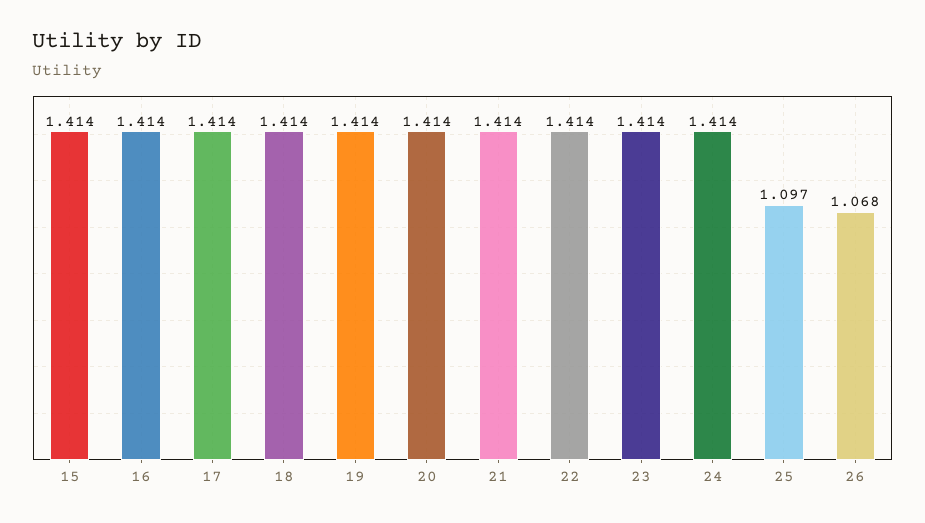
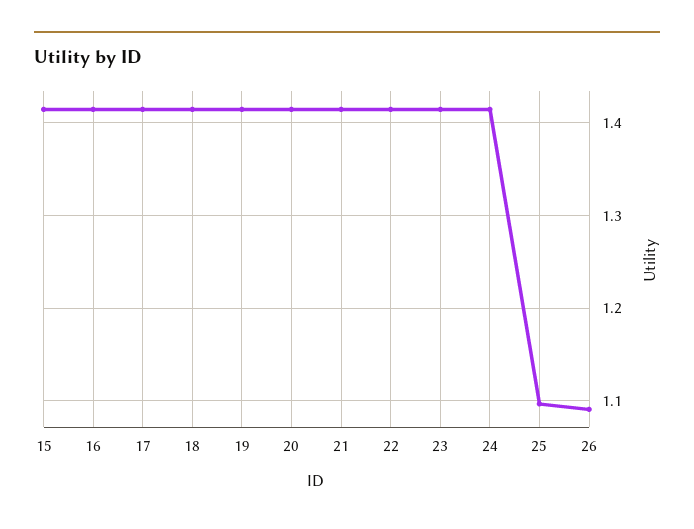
  {
    "15": 1.414,
    "16": 1.414,
    "17": 1.414,
    "18": 1.414,
    "19": 1.414,
    "20": 1.414,
    "21": 1.414,
    "22": 1.414,
    "23": 1.414,
    "24": 1.414,
    "25": 1.097,
-   "26": 1.068
+   "26": 1.09
  }

